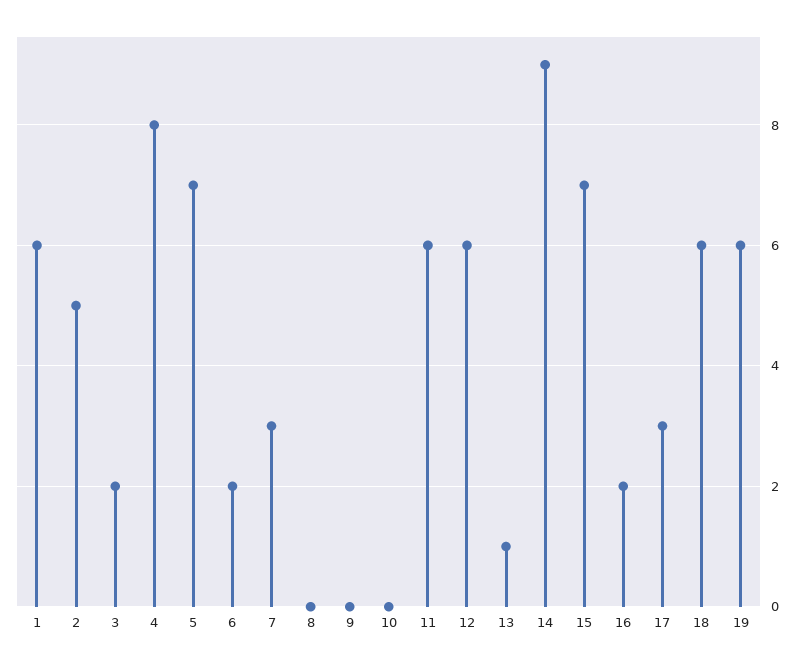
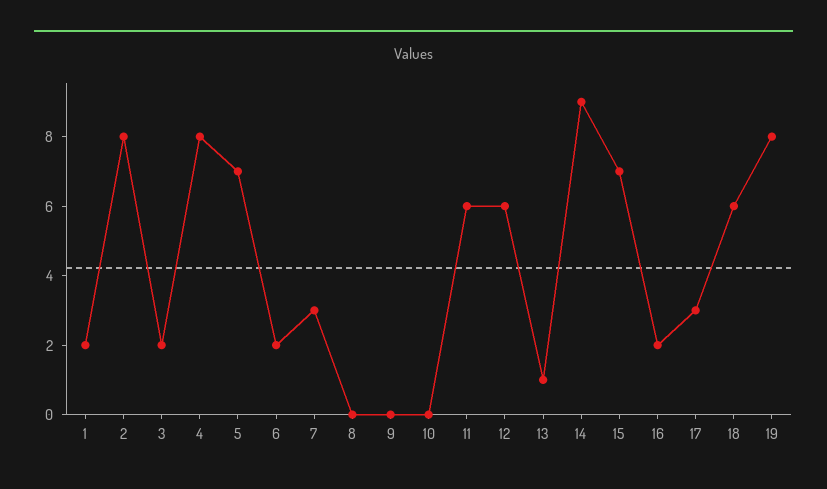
  {
-   "1": 6,
+   "1": 2,
-   "2": 5,
+   "2": 8,
    "3": 2,
    "4": 8,
    "5": 7,
    "6": 2,
    "7": 3,
    "8": 0,
    "9": 0,
    "10": 0,
    "11": 6,
    "12": 6,
    "13": 1,
    "14": 9,
    "15": 7,
    "16": 2,
    "17": 3,
    "18": 6,
-   "19": 6
+   "19": 8
  }

